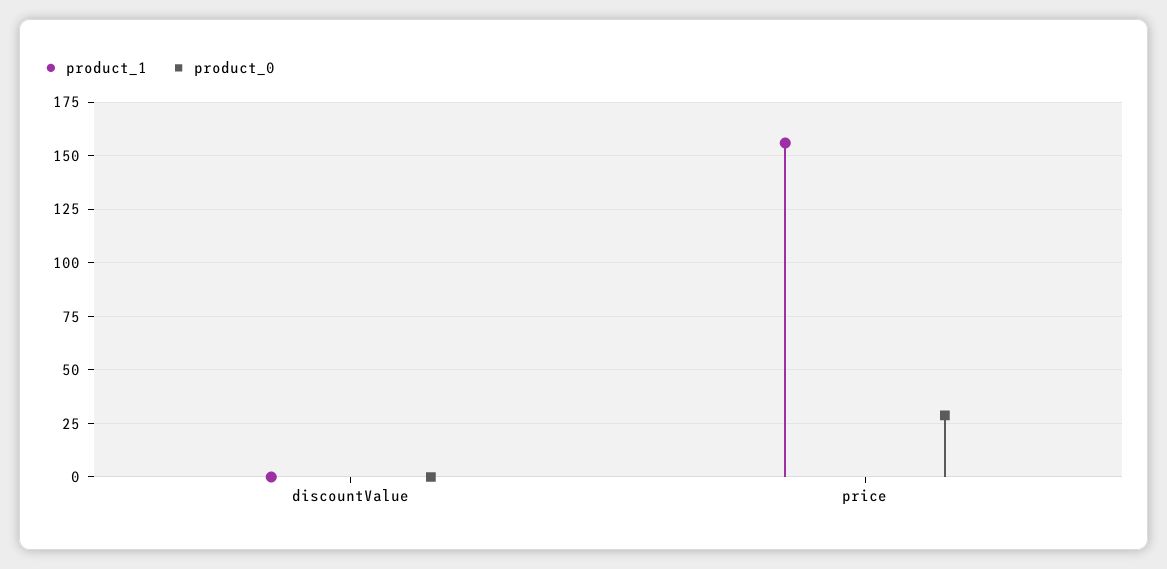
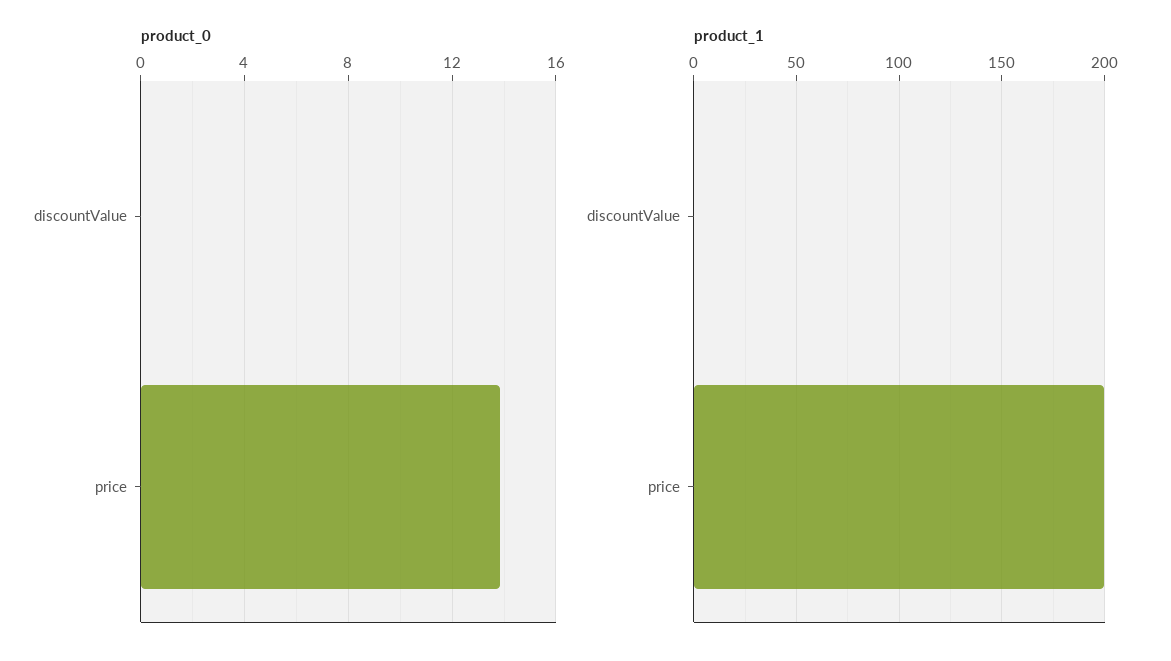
  {
    "product_1": {
      "discountValue": 0,
-     "price": 155
+     "price": 200
    },
    "product_0": {
      "discountValue": 0,
-     "price": 30
+     "price": 14
    }
  }

